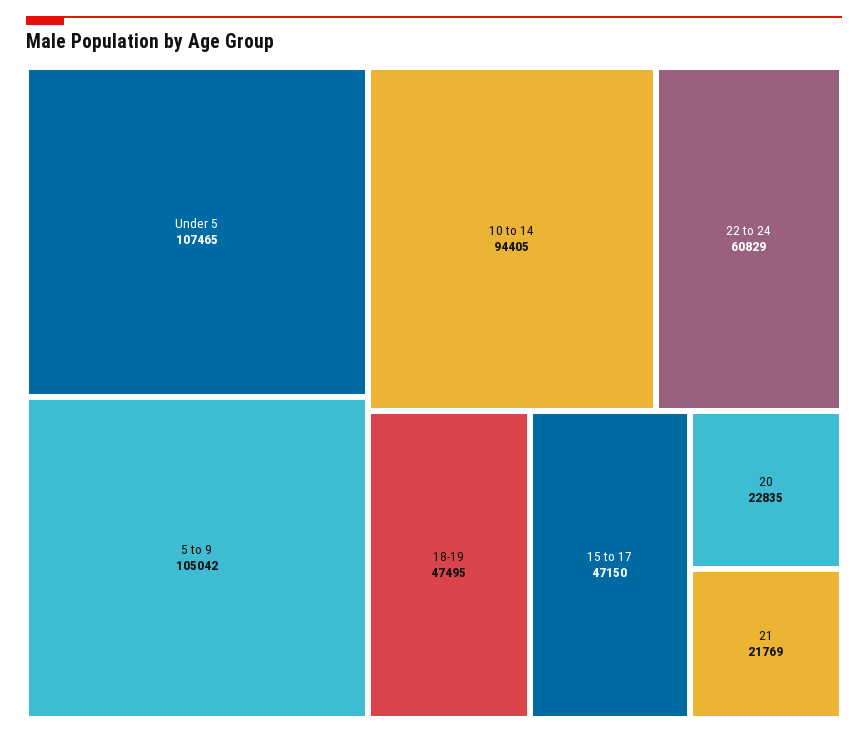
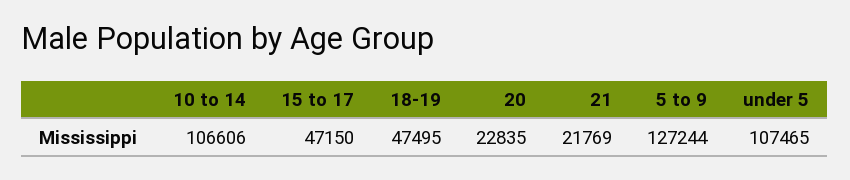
  {
    "Under 5": 107465,
-   "5 to 9": 105042,
+   "5 to 9": 127244,
-   "10 to 14": 94405,
+   "10 to 14": 106606,
-   "22 to 24": 60829,
    "18-19": 47495,
    "15 to 17": 47150,
    "20": 22835,
    "21": 21769
  }

